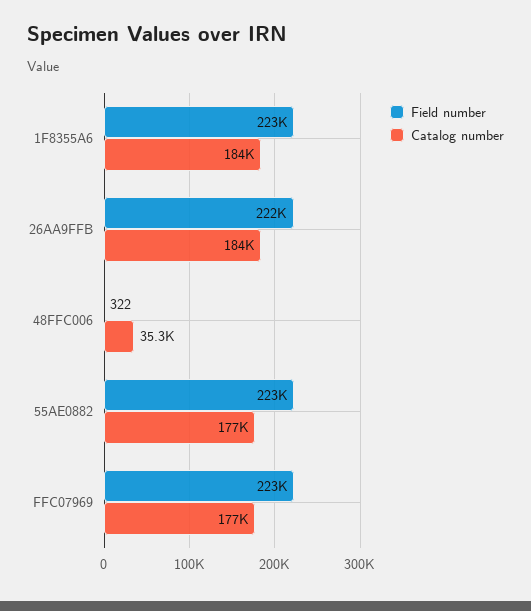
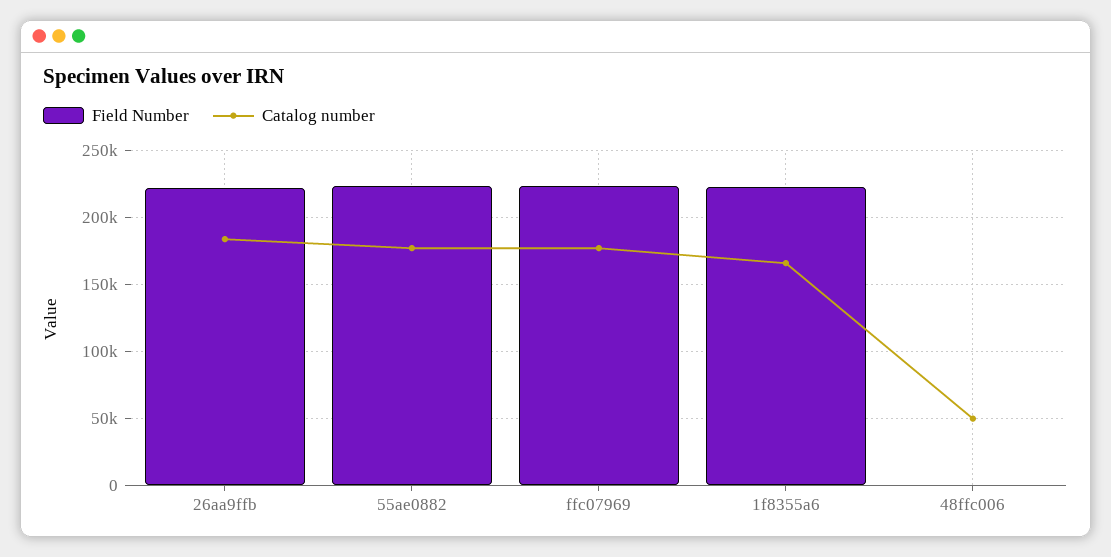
  {
    "Field number": {
      "1F8355A6": 223000,
      "26AA9FFB": 222000,
      "48FFC006": 322,
      "55AE0882": 223000,
      "FFC07969": 223000
    },
    "Catalog number": {
-     "1F8355A6": 184000,
+     "1F8355A6": 165000,
      "26AA9FFB": 184000,
-     "48FFC006": 35300,
+     "48FFC006": 50000,
      "55AE0882": 177000,
      "FFC07969": 177000
    }
  }

